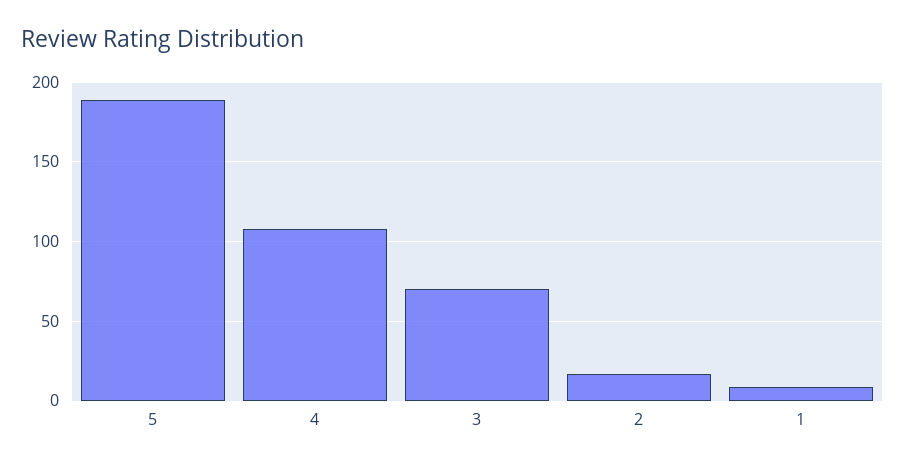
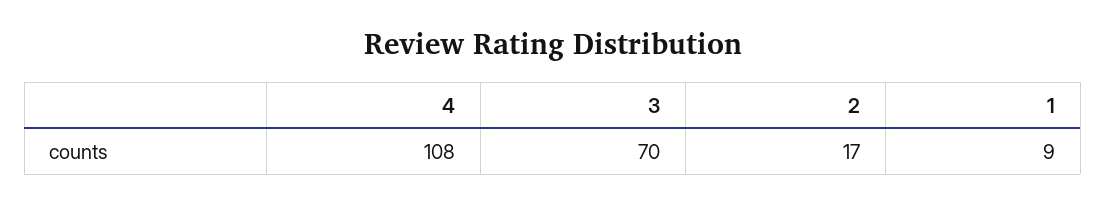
  {
-   "5": 190,
    "4": 108,
    "3": 70,
    "2": 17,
    "1": 9
  }

